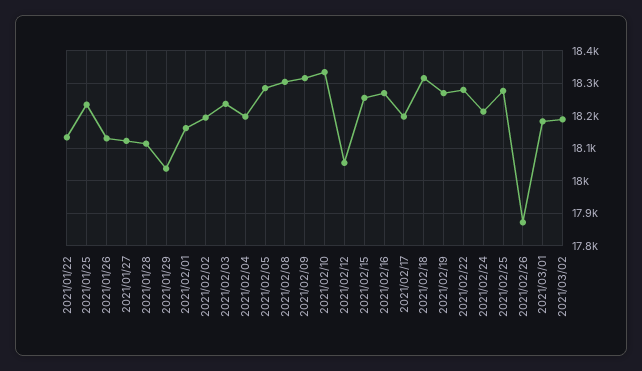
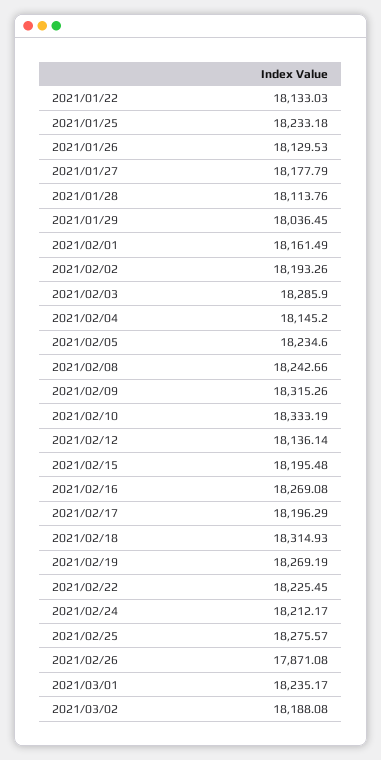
  {
    "2021/01/22": 18133.03,
    "2021/01/25": 18233.18,
    "2021/01/26": 18129.53,
-   "2021/01/27": 18120,
+   "2021/01/27": 18177.79,
    "2021/01/28": 18113.76,
    "2021/01/29": 18036.45,
    "2021/02/01": 18161.49,
    "2021/02/02": 18193.26,
-   "2021/02/03": 18240,
+   "2021/02/03": 18285.9,
-   "2021/02/04": 18200,
+   "2021/02/04": 18145.2,
-   "2021/02/05": 18280,
+   "2021/02/05": 18234.6,
-   "2021/02/08": 18300,
+   "2021/02/08": 18242.66,
    "2021/02/09": 18315.26,
    "2021/02/10": 18333.19,
-   "2021/02/12": 18060,
+   "2021/02/12": 18136.14,
-   "2021/02/15": 18260,
+   "2021/02/15": 18195.48,
    "2021/02/16": 18269.08,
    "2021/02/17": 18196.29,
    "2021/02/18": 18314.93,
    "2021/02/19": 18269.19,
-   "2021/02/22": 18280,
+   "2021/02/22": 18225.45,
    "2021/02/24": 18212.17,
    "2021/02/25": 18275.57,
    "2021/02/26": 17871.08,
-   "2021/03/01": 18180,
+   "2021/03/01": 18235.17,
    "2021/03/02": 18188.08
  }

